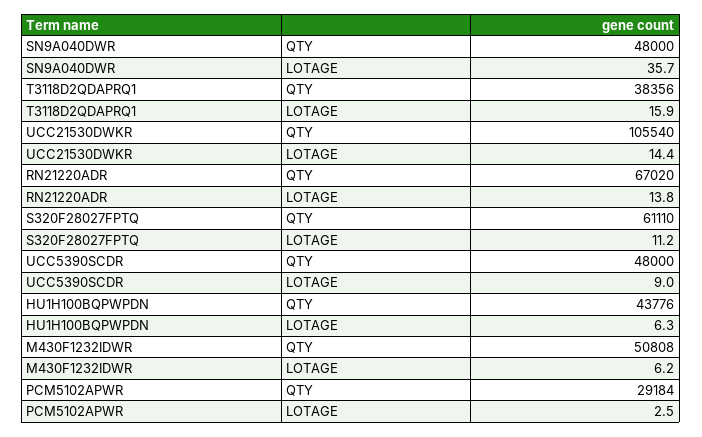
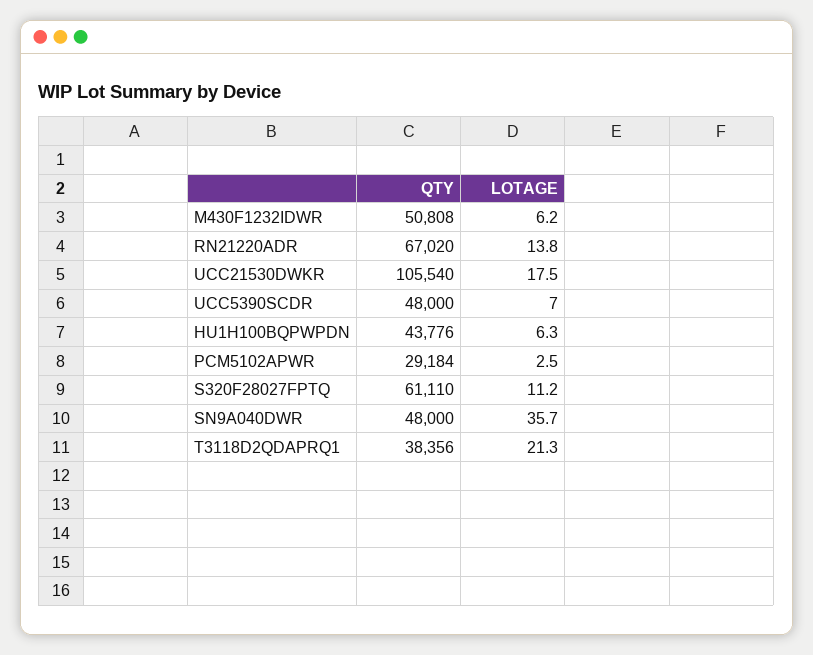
  {
    "SN9A040DWR": {
      "QTY": 48000,
      "LOTAGE": 35.7
    },
    "T3118D2QDAPRQ1": {
      "QTY": 38356,
-     "LOTAGE": 15.9
+     "LOTAGE": 21.3
    },
    "UCC21530DWKR": {
      "QTY": 105540,
-     "LOTAGE": 14.4
+     "LOTAGE": 17.5
    },
    "RN21220ADR": {
      "QTY": 67020,
      "LOTAGE": 13.8
    },
    "S320F28027FPTQ": {
      "QTY": 61110,
      "LOTAGE": 11.2
    },
    "UCC5390SCDR": {
      "QTY": 48000,
-     "LOTAGE": 9
+     "LOTAGE": 7
    },
    "HU1H100BQPWPDN": {
      "QTY": 43776,
      "LOTAGE": 6.3
    },
    "M430F1232IDWR": {
      "QTY": 50808,
      "LOTAGE": 6.2
    },
    "PCM5102APWR": {
      "QTY": 29184,
      "LOTAGE": 2.5
    }
  }

